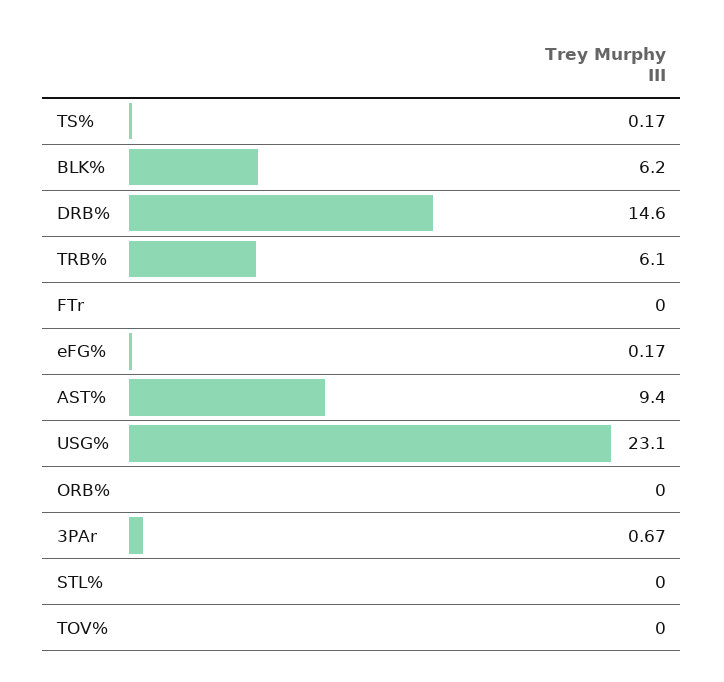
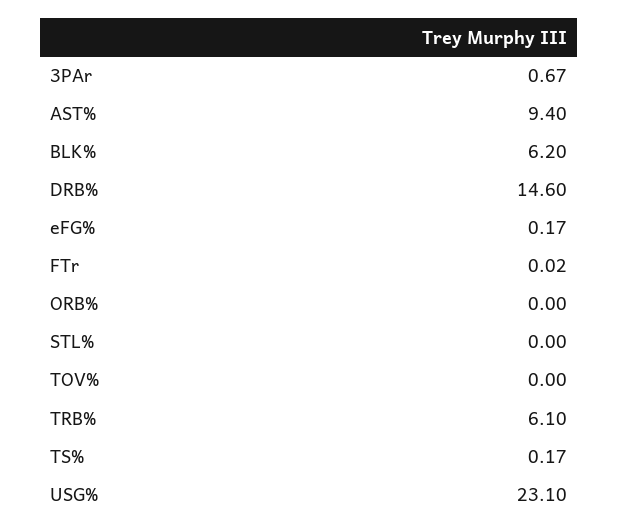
  {
    "TS%": 0.17,
    "BLK%": 6.2,
    "DRB%": 14.6,
    "TRB%": 6.1,
-   "FTr": 0,
+   "FTr": 0.02,
    "eFG%": 0.17,
    "AST%": 9.4,
    "USG%": 23.1,
    "ORB%": 0,
    "3PAr": 0.67,
    "STL%": 0,
    "TOV%": 0
  }

